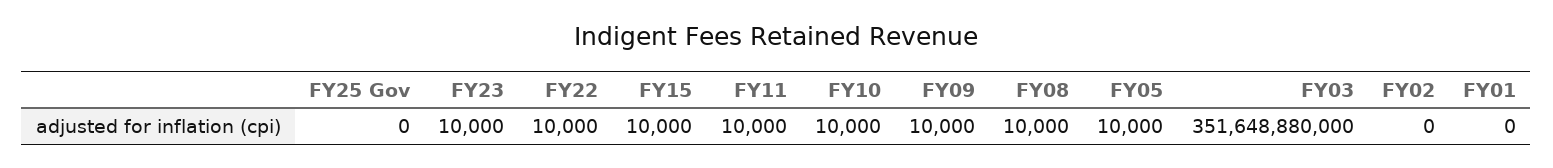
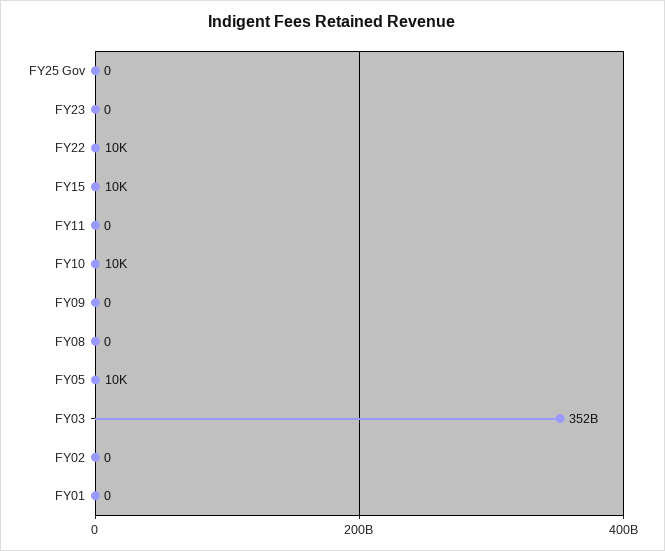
  {
    "FY25 Gov": 0,
-   "FY23": 10000,
+   "FY23": 0,
    "FY22": 10000,
    "FY15": 10000,
-   "FY11": 10000,
+   "FY11": 0,
    "FY10": 10000,
-   "FY09": 10000,
+   "FY09": 0,
-   "FY08": 10000,
+   "FY08": 0,
    "FY05": 10000,
    "FY03": 351648880000,
    "FY02": 0,
    "FY01": 0
  }

